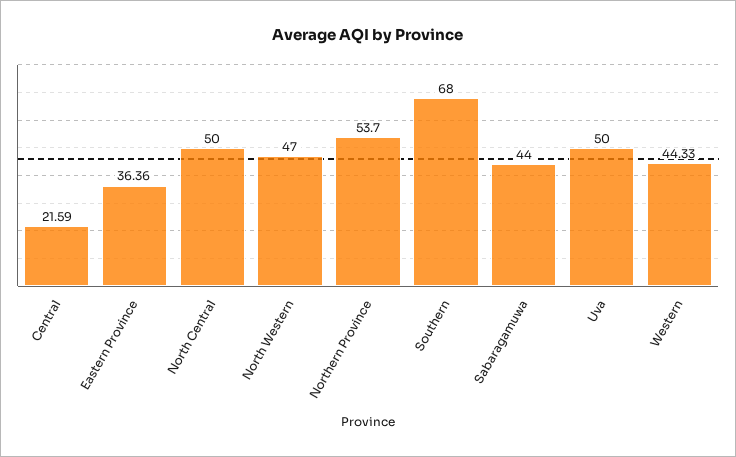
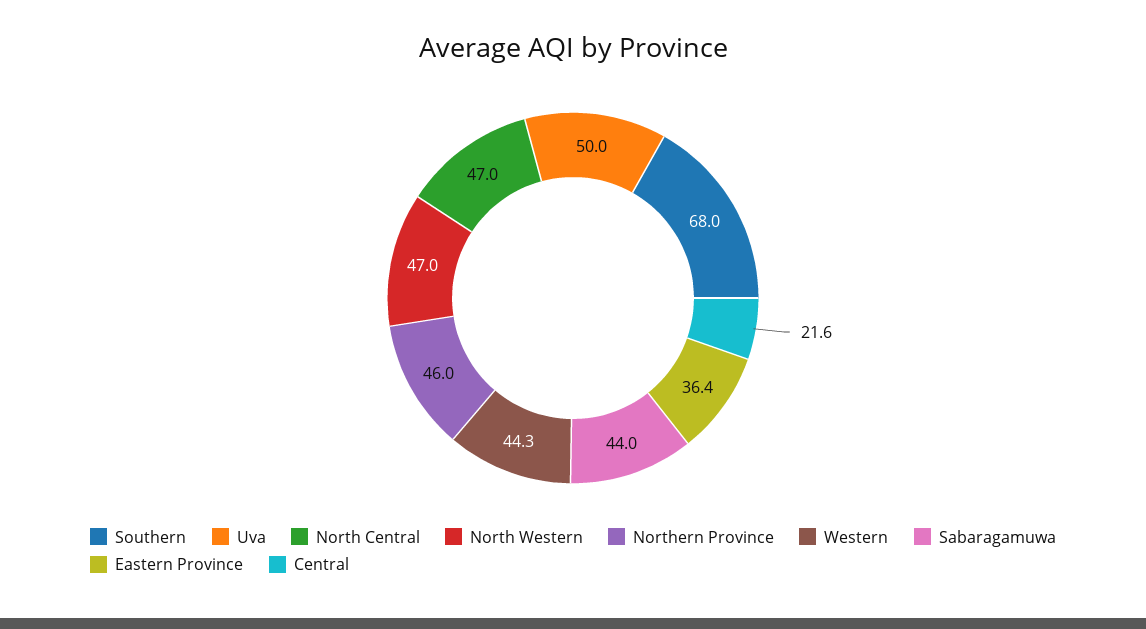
  {
    "Central": 21.59,
    "Eastern Province": 36.36,
-   "North Central": 50,
+   "North Central": 47,
    "North Western": 47,
-   "Northern Province": 53.7,
+   "Northern Province": 46,
    "Southern": 68,
    "Sabaragamuwa": 44,
    "Uva": 50,
    "Western": 44.33
  }

